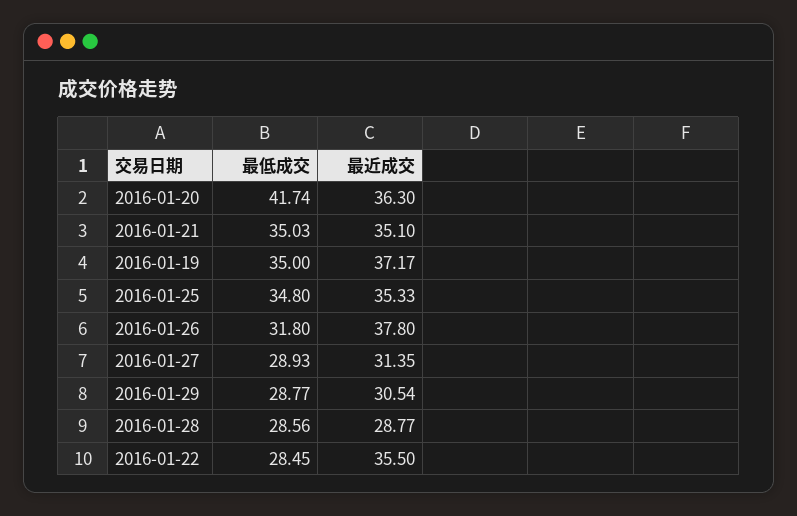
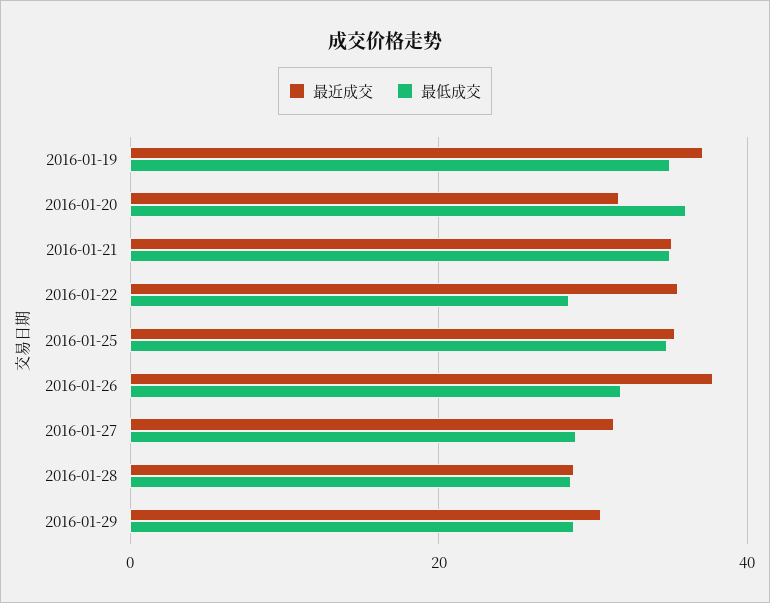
  {
    "最低成交": {
-     "2016-01-20": 41.74,
+     "2016-01-20": 36,
      "2016-01-21": 35.03,
      "2016-01-19": 35,
      "2016-01-25": 34.8,
      "2016-01-26": 31.8,
      "2016-01-27": 28.93,
      "2016-01-29": 28.77,
      "2016-01-28": 28.56,
      "2016-01-22": 28.45
    },
    "最近成交": {
-     "2016-01-20": 36.3,
+     "2016-01-20": 32,
      "2016-01-21": 35.1,
      "2016-01-19": 37.17,
      "2016-01-25": 35.33,
      "2016-01-26": 37.8,
      "2016-01-27": 31.35,
      "2016-01-29": 30.54,
      "2016-01-28": 28.77,
      "2016-01-22": 35.5
    }
  }

